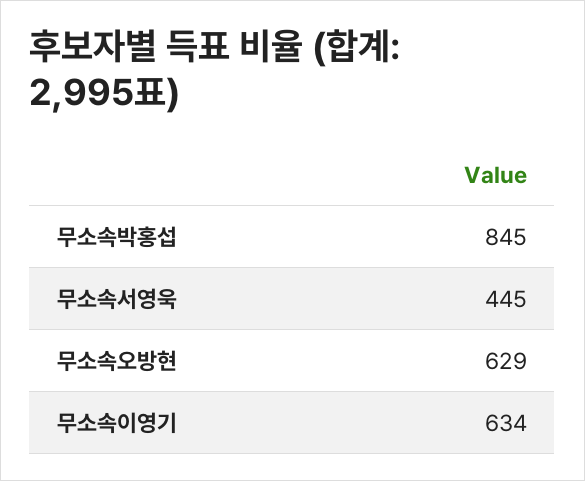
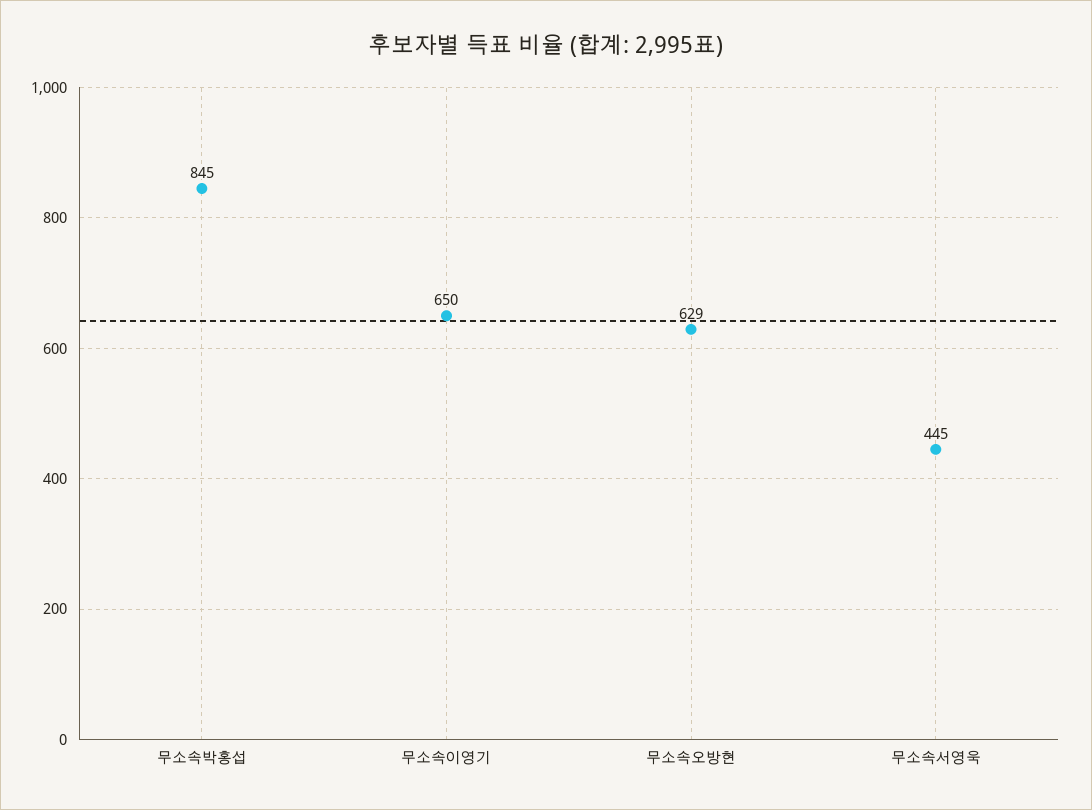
  {
    "무소속박홍섭": 845,
    "무소속서영욱": 445,
    "무소속오방현": 629,
-   "무소속이영기": 634
+   "무소속이영기": 650
  }

